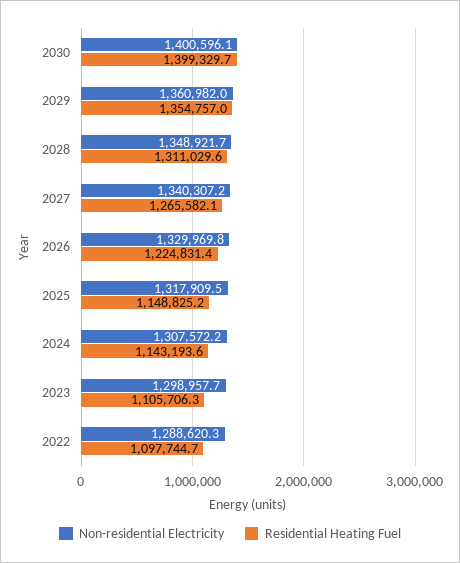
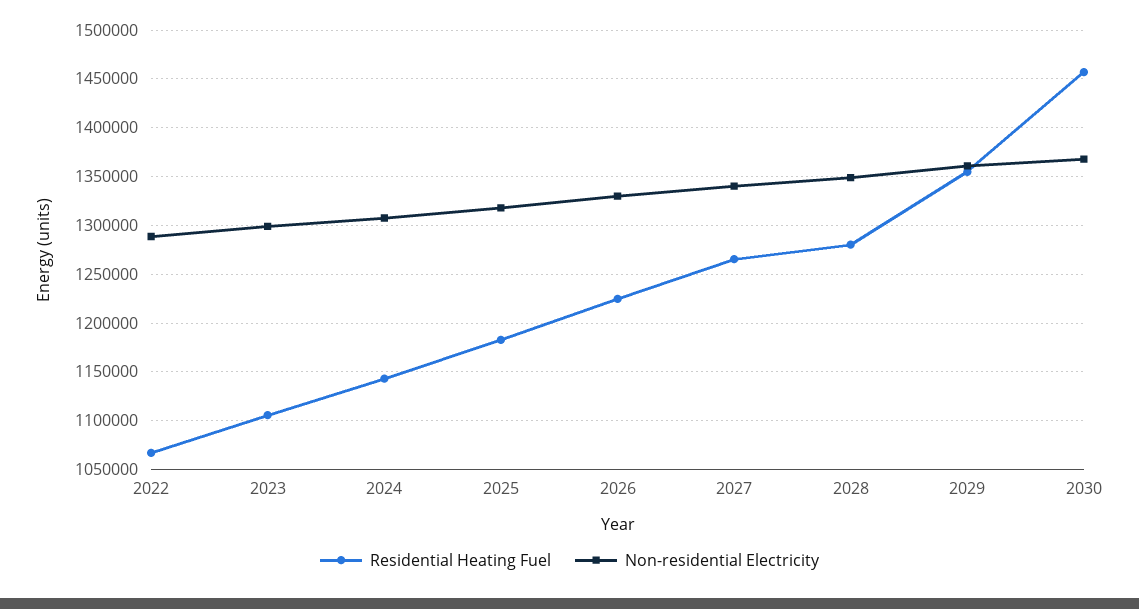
  {
    "Non-residential Electricity": {
-     "2030": 1400596.1,
+     "2030": 1370000,
      "2029": 1360982,
      "2028": 1348921.7,
      "2027": 1340307.2,
      "2026": 1329969.8,
      "2025": 1317909.5,
      "2024": 1307572.2,
      "2023": 1298957.7,
      "2022": 1288620.3
    },
    "Residential Heating Fuel": {
-     "2030": 1399329.7,
+     "2030": 1460000,
      "2029": 1354757,
-     "2028": 1311029.6,
+     "2028": 1280000,
      "2027": 1265582.1,
      "2026": 1224831.4,
-     "2025": 1148825.2,
+     "2025": 1180000,
      "2024": 1143193.6,
      "2023": 1105706.3,
-     "2022": 1097744.7
+     "2022": 1070000
    }
  }

